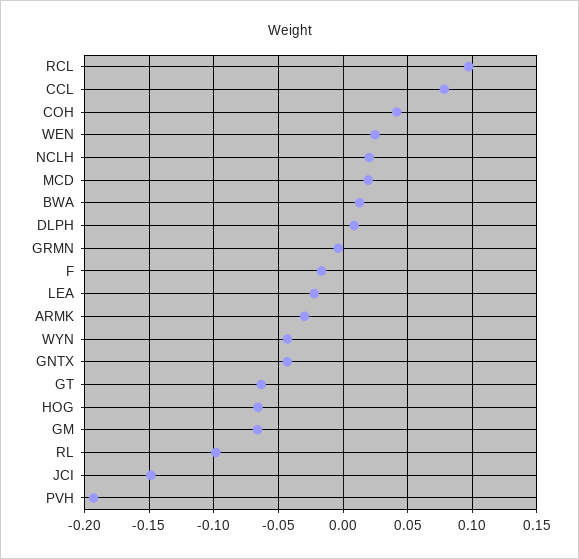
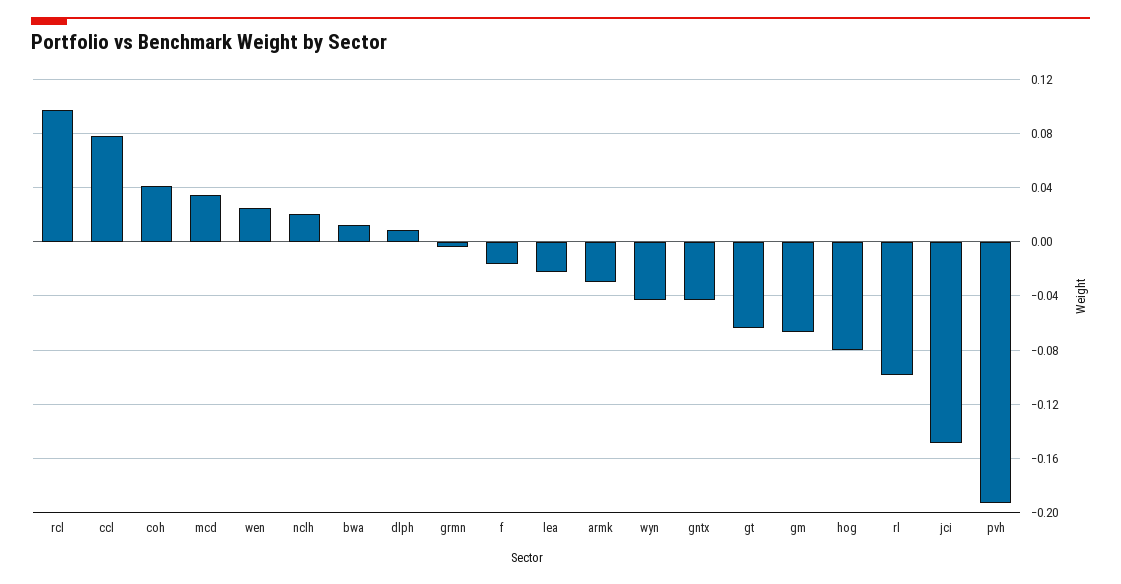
  {
    "RCL": 0.095,
    "CCL": 0.08,
    "COH": 0.04,
    "WEN": 0.025,
    "NCLH": 0.02,
-   "MCD": 0.02,
+   "MCD": 0.035,
    "BWA": 0.015,
    "DLPH": 0.01,
    "GRMN": -0.005,
    "F": -0.015,
    "LEA": -0.02,
    "ARMK": -0.03,
    "WYN": -0.045,
    "GNTX": -0.045,
    "GT": -0.065,
-   "HOG": -0.065,
+   "HOG": -0.08,
    "GM": -0.065,
    "RL": -0.1,
    "JCI": -0.15,
    "PVH": -0.195
  }

